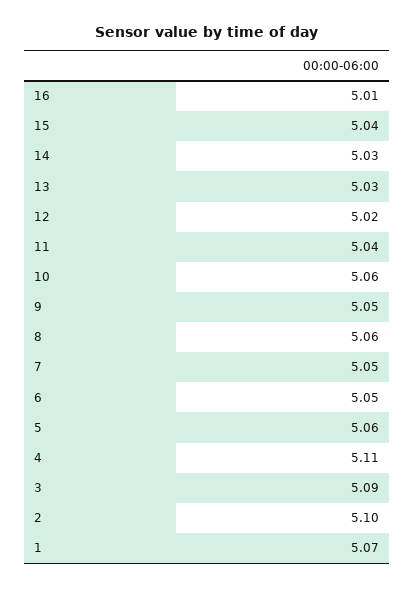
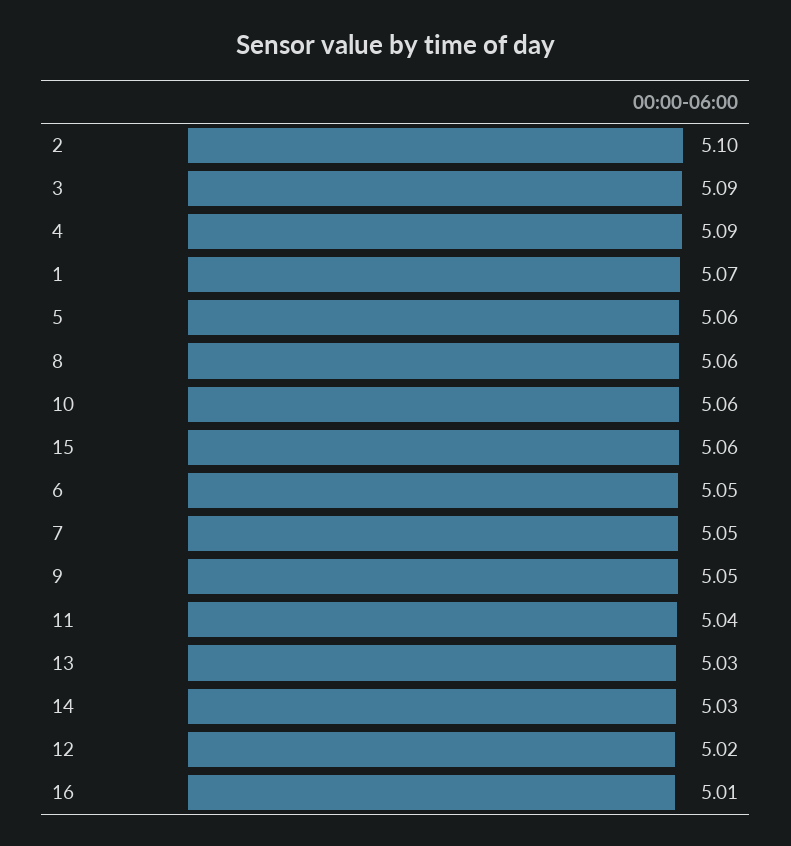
  {
    "16": 5.01,
-   "15": 5.04,
+   "15": 5.06,
    "14": 5.03,
    "13": 5.03,
    "12": 5.02,
    "11": 5.04,
    "10": 5.06,
    "9": 5.05,
    "8": 5.06,
    "7": 5.05,
    "6": 5.05,
    "5": 5.06,
-   "4": 5.11,
+   "4": 5.09,
    "3": 5.09,
    "2": 5.1,
    "1": 5.07
  }

